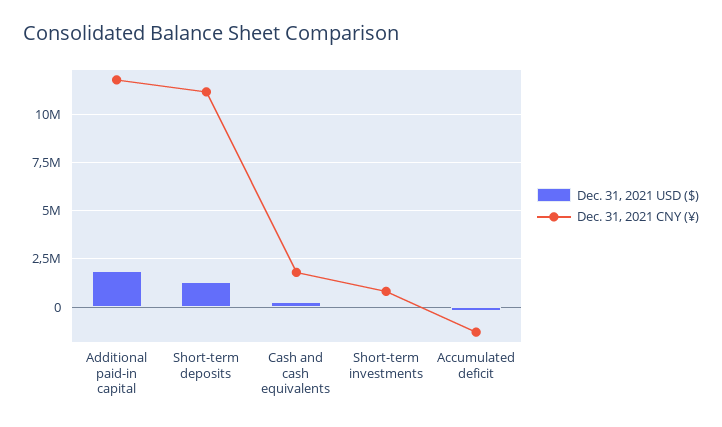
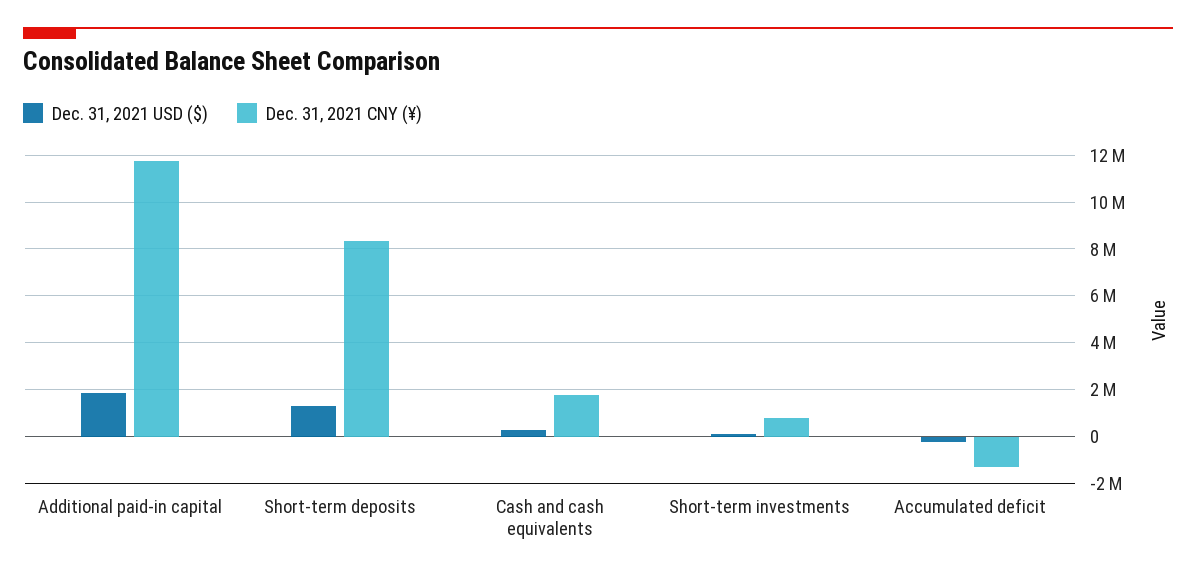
  {
    "Dec. 31, 2021 USD ($)": {
      "Additional paid-in capital": 2000000,
      "Short-term deposits": 1500000,
      "Cash and cash equivalents": 500000,
      "Short-term investments": 0,
      "Accumulated deficit": 0
    },
    "Dec. 31, 2021 CNY (¥)": {
      "Additional paid-in capital": 12000000,
-     "Short-term deposits": 11000000,
+     "Short-term deposits": 8500000,
      "Cash and cash equivalents": 2000000,
      "Short-term investments": 1000000,
      "Accumulated deficit": -1500000
    }
  }

